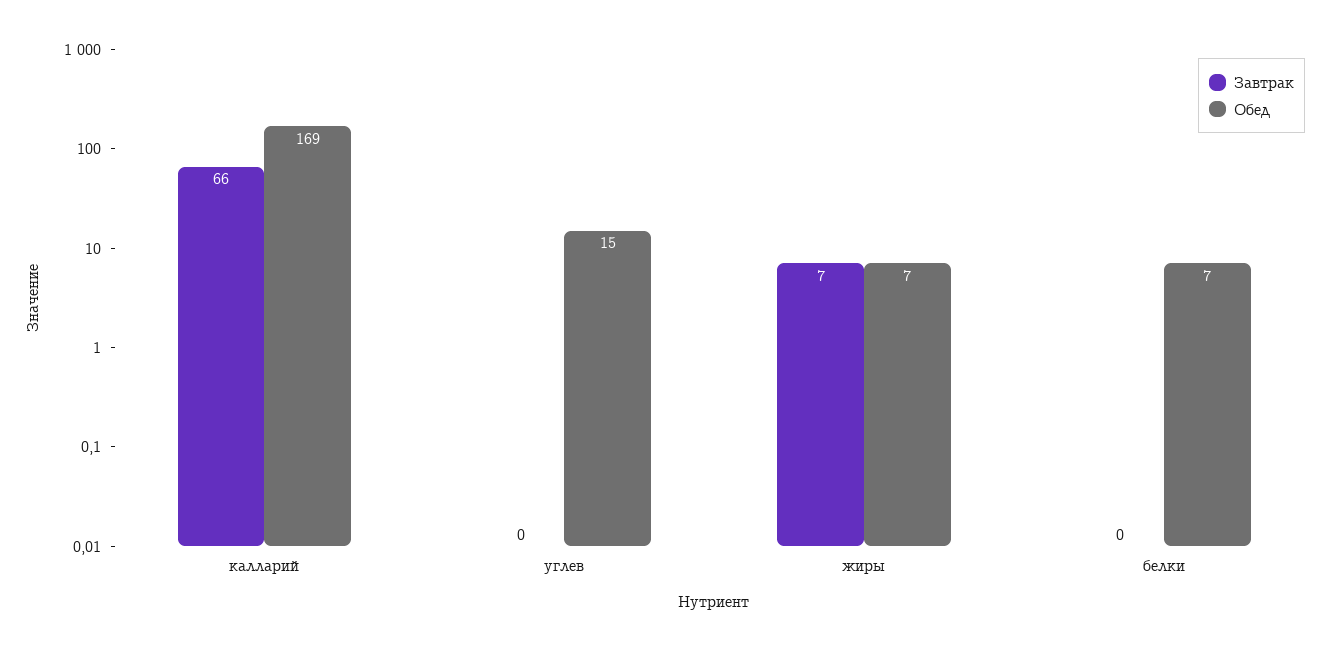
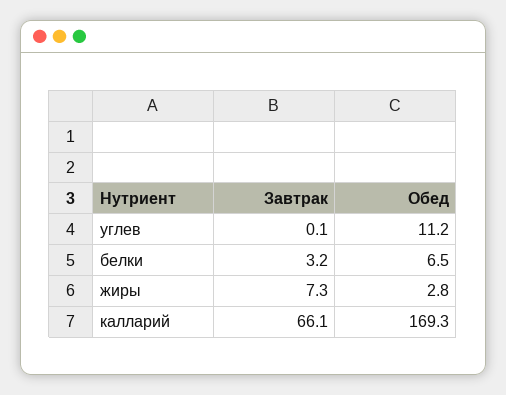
  {
    "Завтрак": {
      "калларий": 66.1,
      "углев": 0.1,
      "жиры": 7.3,
-     "белки": 0
+     "белки": 3.2
    },
    "Обед": {
      "калларий": 169.3,
-     "углев": 15,
+     "углев": 11.2,
-     "жиры": 7,
+     "жиры": 2.8,
      "белки": 6.5
    }
  }

